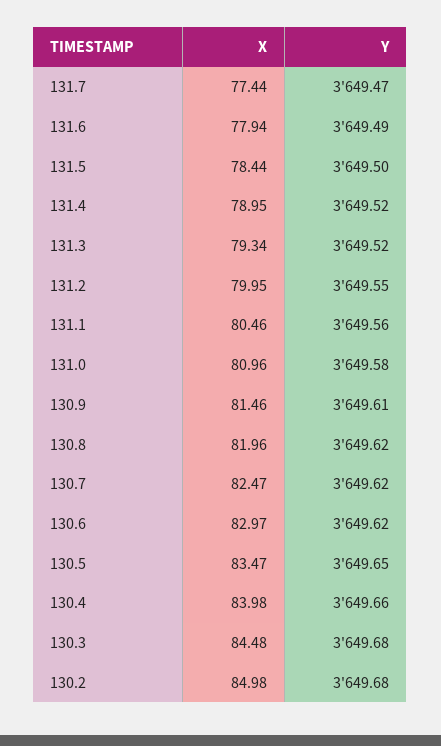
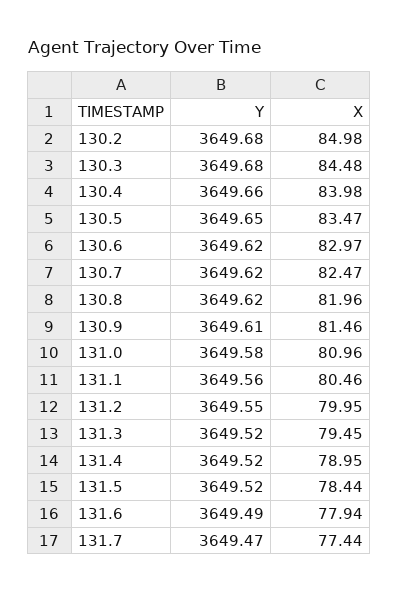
  {
    "X": {
      "131.7": 77.44,
      "131.6": 77.94,
      "131.5": 78.44,
      "131.4": 78.95,
-     "131.3": 79.34,
+     "131.3": 79.45,
      "131.2": 79.95,
      "131.1": 80.46,
      "131.0": 80.96,
      "130.9": 81.46,
      "130.8": 81.96,
      "130.7": 82.47,
      "130.6": 82.97,
      "130.5": 83.47,
      "130.4": 83.98,
      "130.3": 84.48,
      "130.2": 84.98
    },
    "Y": {
      "131.7": 3649.47,
      "131.6": 3649.49,
-     "131.5": 3649.5,
+     "131.5": 3649.52,
      "131.4": 3649.52,
      "131.3": 3649.52,
      "131.2": 3649.55,
      "131.1": 3649.56,
      "131.0": 3649.58,
      "130.9": 3649.61,
      "130.8": 3649.62,
      "130.7": 3649.62,
      "130.6": 3649.62,
      "130.5": 3649.65,
      "130.4": 3649.66,
      "130.3": 3649.68,
      "130.2": 3649.68
    }
  }

